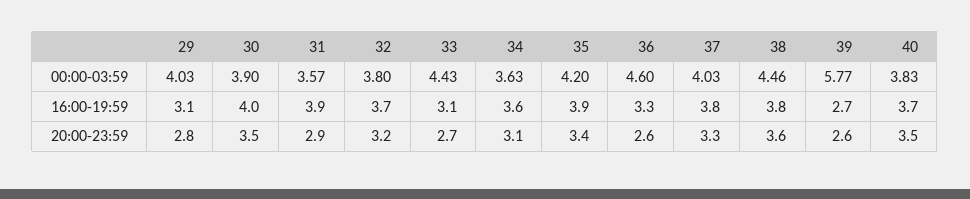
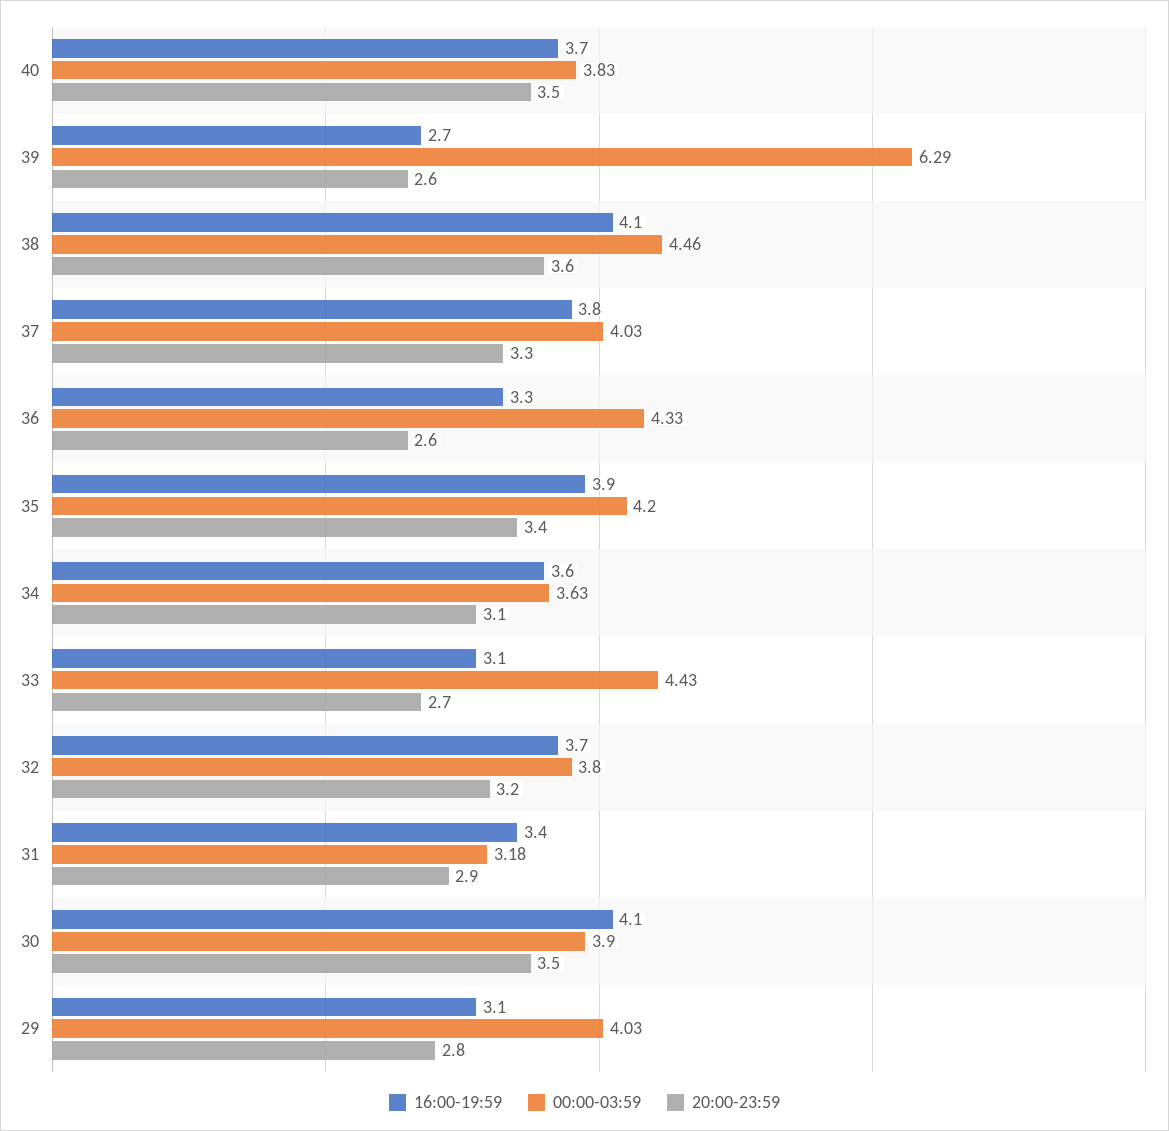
  {
    "00:00-03:59": {
      "29": 4.03,
      "30": 3.9,
-     "31": 3.57,
+     "31": 3.18,
      "32": 3.8,
      "33": 4.43,
      "34": 3.63,
      "35": 4.2,
-     "36": 4.6,
+     "36": 4.33,
      "37": 4.03,
      "38": 4.46,
-     "39": 5.77,
+     "39": 6.29,
      "40": 3.83
    },
    "16:00-19:59": {
      "29": 3.1,
-     "30": 4,
+     "30": 4.1,
-     "31": 3.9,
+     "31": 3.4,
      "32": 3.7,
      "33": 3.1,
      "34": 3.6,
      "35": 3.9,
      "36": 3.3,
      "37": 3.8,
-     "38": 3.8,
+     "38": 4.1,
      "39": 2.7,
      "40": 3.7
    },
    "20:00-23:59": {
      "29": 2.8,
      "30": 3.5,
      "31": 2.9,
      "32": 3.2,
      "33": 2.7,
      "34": 3.1,
      "35": 3.4,
      "36": 2.6,
      "37": 3.3,
      "38": 3.6,
      "39": 2.6,
      "40": 3.5
    }
  }

